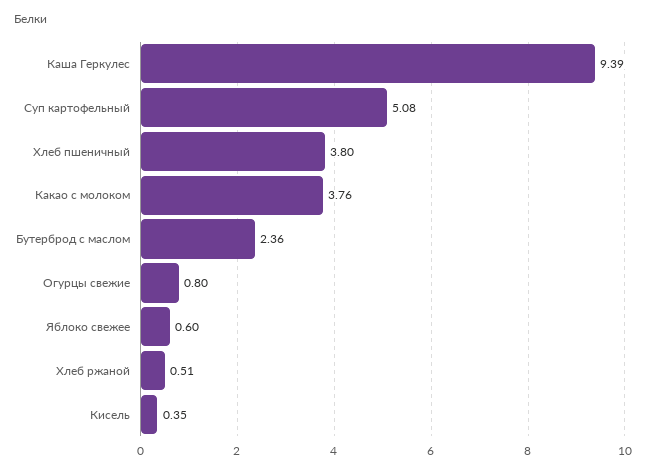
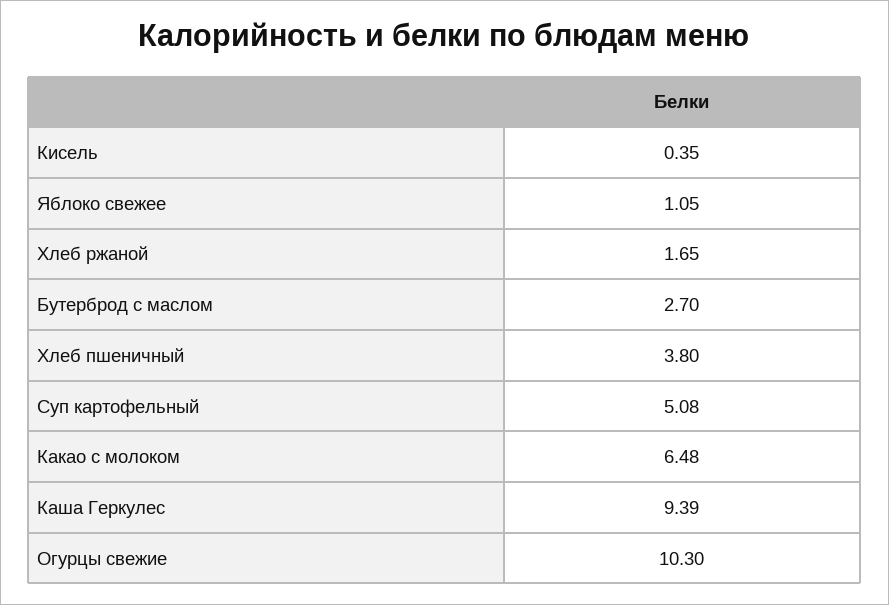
  {
    "Каша Геркулес": 9.39,
    "Суп картофельный": 5.08,
    "Хлеб пшеничный": 3.8,
-   "Какао с молоком": 3.76,
+   "Какао с молоком": 6.48,
-   "Бутерброд с маслом": 2.36,
+   "Бутерброд с маслом": 2.7,
-   "Огурцы свежие": 0.8,
+   "Огурцы свежие": 10.3,
-   "Яблоко свежее": 0.6,
+   "Яблоко свежее": 1.05,
-   "Хлеб ржаной": 0.51,
+   "Хлеб ржаной": 1.65,
    "Кисель": 0.35
  }

